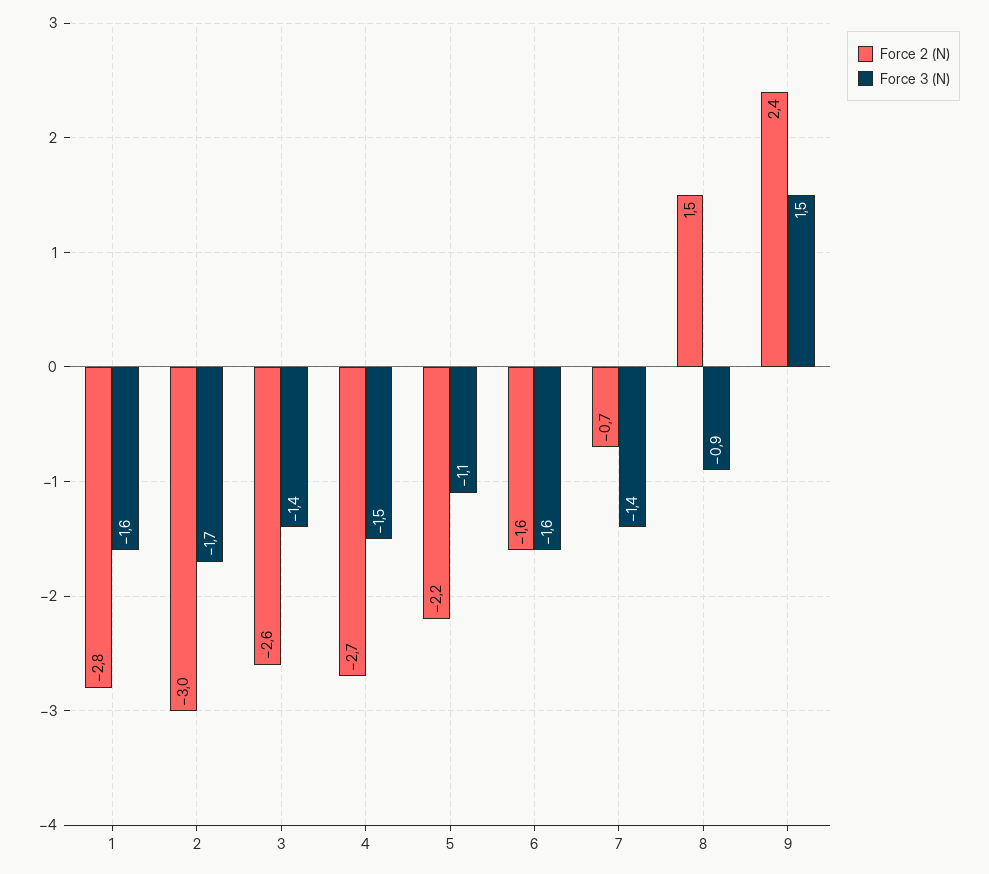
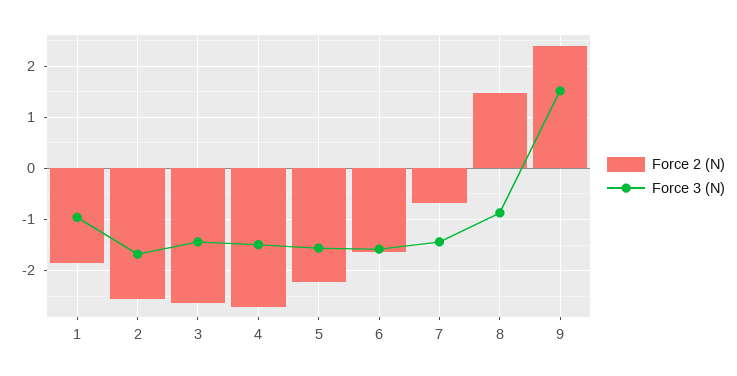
  {
    "Force 2 (N)": {
-     "1": -2.8,
+     "1": -1.8,
-     "2": -3,
+     "2": -2.6,
      "3": -2.6,
      "4": -2.7,
      "5": -2.2,
      "6": -1.6,
      "7": -0.7,
      "8": 1.5,
      "9": 2.4
    },
    "Force 3 (N)": {
-     "1": -1.6,
+     "1": -1,
      "2": -1.7,
      "3": -1.4,
      "4": -1.5,
-     "5": -1.1,
+     "5": -1.6,
      "6": -1.6,
      "7": -1.4,
      "8": -0.9,
      "9": 1.5
    }
  }

